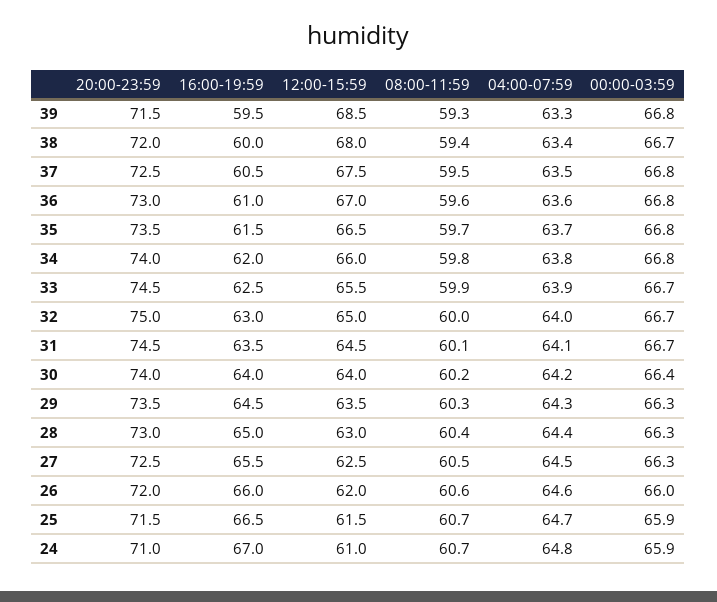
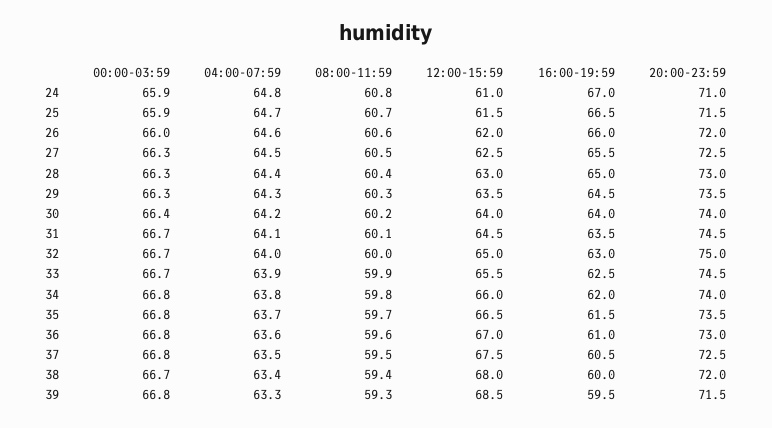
  {
    "20:00-23:59": {
      "39": 71.5,
      "38": 72,
      "37": 72.5,
      "36": 73,
      "35": 73.5,
      "34": 74,
      "33": 74.5,
      "32": 75,
      "31": 74.5,
      "30": 74,
      "29": 73.5,
      "28": 73,
      "27": 72.5,
      "26": 72,
      "25": 71.5,
      "24": 71
    },
    "16:00-19:59": {
      "39": 59.5,
      "38": 60,
      "37": 60.5,
      "36": 61,
      "35": 61.5,
      "34": 62,
      "33": 62.5,
      "32": 63,
      "31": 63.5,
      "30": 64,
      "29": 64.5,
      "28": 65,
      "27": 65.5,
      "26": 66,
      "25": 66.5,
      "24": 67
    },
    "12:00-15:59": {
      "39": 68.5,
      "38": 68,
      "37": 67.5,
      "36": 67,
      "35": 66.5,
      "34": 66,
      "33": 65.5,
      "32": 65,
      "31": 64.5,
      "30": 64,
      "29": 63.5,
      "28": 63,
      "27": 62.5,
      "26": 62,
      "25": 61.5,
      "24": 61
    },
    "08:00-11:59": {
      "39": 59.3,
      "38": 59.4,
      "37": 59.5,
      "36": 59.6,
      "35": 59.7,
      "34": 59.8,
      "33": 59.9,
      "32": 60,
      "31": 60.1,
      "30": 60.2,
      "29": 60.3,
      "28": 60.4,
      "27": 60.5,
      "26": 60.6,
      "25": 60.7,
-     "24": 60.7
+     "24": 60.8
    },
    "04:00-07:59": {
      "39": 63.3,
      "38": 63.4,
      "37": 63.5,
      "36": 63.6,
      "35": 63.7,
      "34": 63.8,
      "33": 63.9,
      "32": 64,
      "31": 64.1,
      "30": 64.2,
      "29": 64.3,
      "28": 64.4,
      "27": 64.5,
      "26": 64.6,
      "25": 64.7,
      "24": 64.8
    },
    "00:00-03:59": {
      "39": 66.8,
      "38": 66.7,
      "37": 66.8,
      "36": 66.8,
      "35": 66.8,
      "34": 66.8,
      "33": 66.7,
      "32": 66.7,
      "31": 66.7,
      "30": 66.4,
      "29": 66.3,
      "28": 66.3,
      "27": 66.3,
      "26": 66,
      "25": 65.9,
      "24": 65.9
    }
  }

